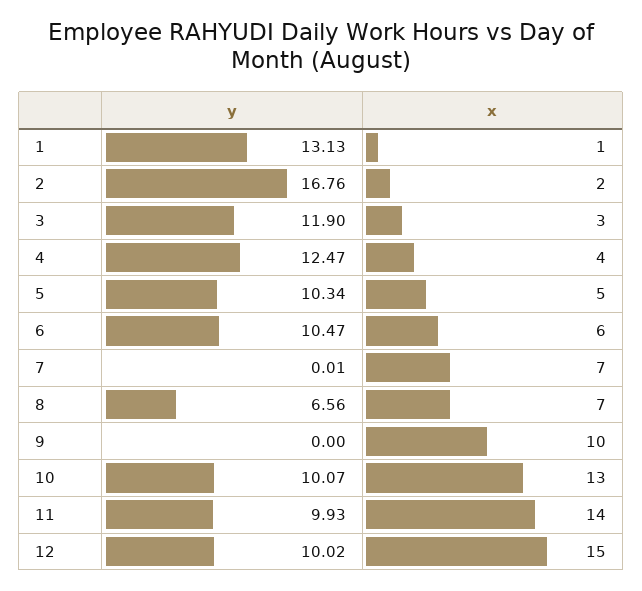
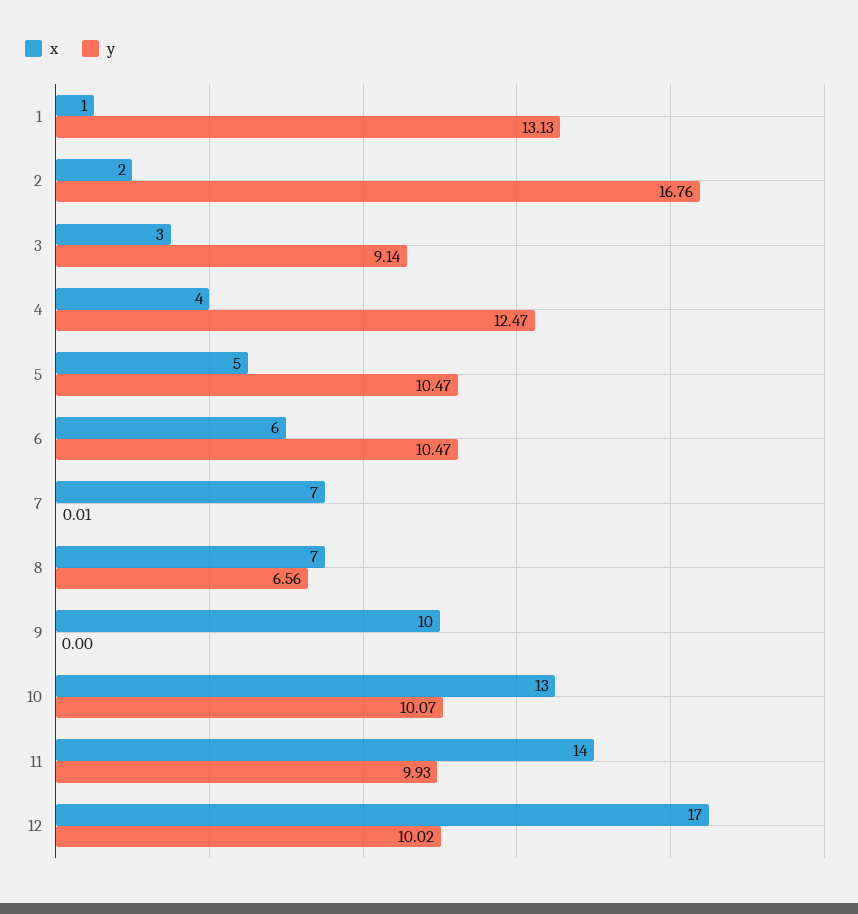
  {
    "y": {
      "1": 13.13,
      "2": 16.76,
-     "3": 11.9,
+     "3": 9.14,
      "4": 12.47,
-     "5": 10.34,
+     "5": 10.47,
      "6": 10.47,
      "7": 0.01,
      "8": 6.56,
      "9": 0,
      "10": 10.07,
      "11": 9.93,
      "12": 10.02
    },
    "x": {
      "1": 1,
      "2": 2,
      "3": 3,
      "4": 4,
      "5": 5,
      "6": 6,
      "7": 7,
      "8": 7,
      "9": 10,
      "10": 13,
      "11": 14,
-     "12": 15
+     "12": 17
    }
  }

